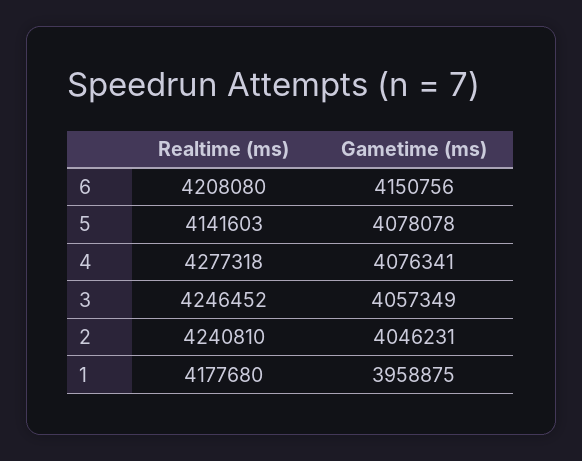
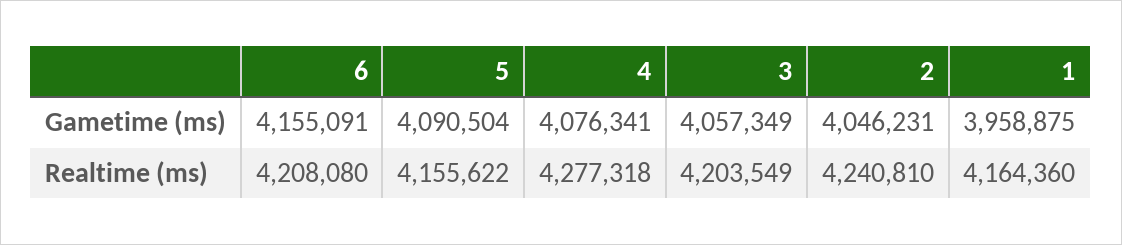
  {
    "Realtime (ms)": {
      "6": 4208080,
-     "5": 4141603,
+     "5": 4155622,
      "4": 4277318,
-     "3": 4246452,
+     "3": 4203549,
      "2": 4240810,
-     "1": 4177680
+     "1": 4164360
    },
    "Gametime (ms)": {
-     "6": 4150756,
+     "6": 4155091,
-     "5": 4078078,
+     "5": 4090504,
      "4": 4076341,
      "3": 4057349,
      "2": 4046231,
      "1": 3958875
    }
  }

